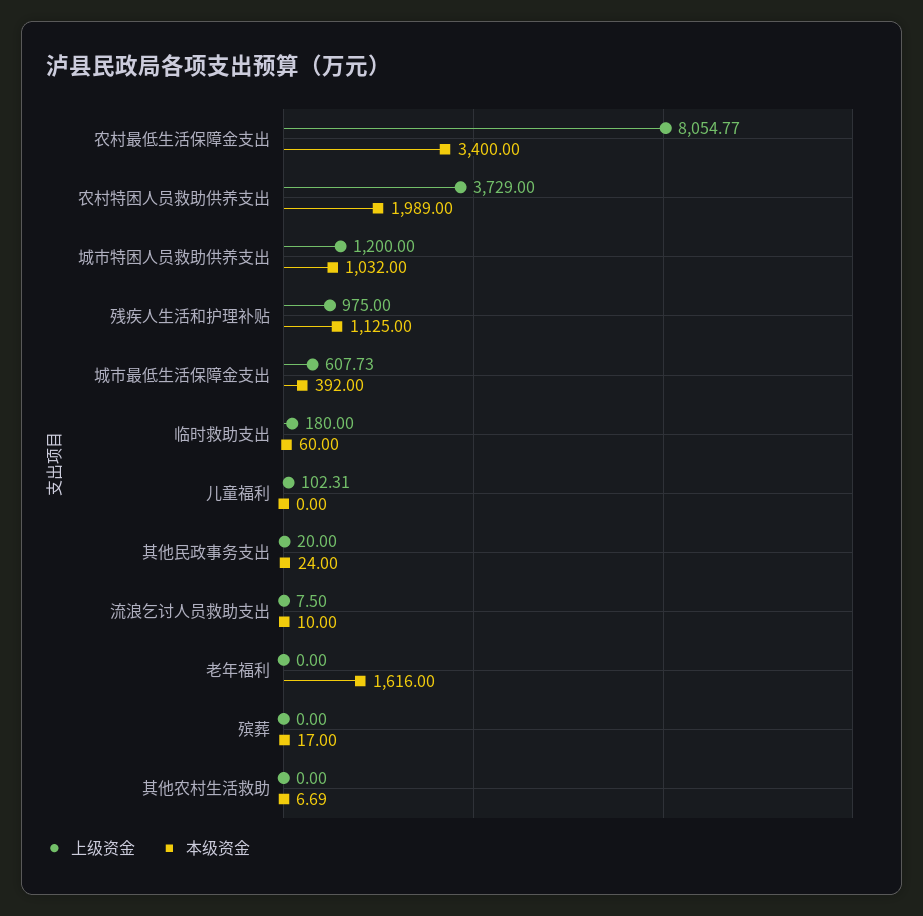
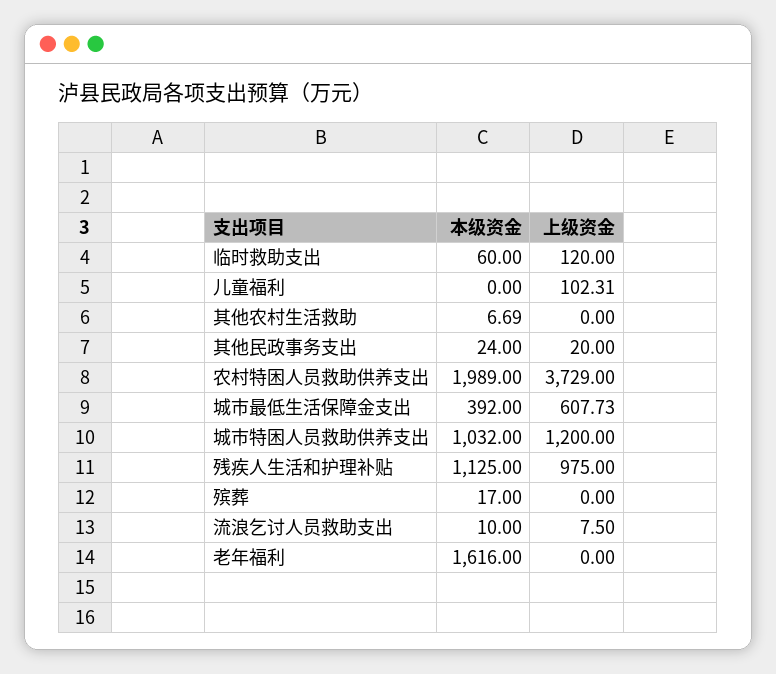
  {
    "上级资金": {
-     "农村最低生活保障金支出": 8054.77,
      "农村特困人员救助供养支出": 3729,
      "城市特困人员救助供养支出": 1200,
      "残疾人生活和护理补贴": 975,
      "城市最低生活保障金支出": 607.73,
-     "临时救助支出": 180,
+     "临时救助支出": 120,
      "儿童福利": 102.31,
      "其他民政事务支出": 20,
      "流浪乞讨人员救助支出": 7.5,
      "老年福利": 0,
      "殡葬": 0,
      "其他农村生活救助": 0
    },
    "本级资金": {
-     "农村最低生活保障金支出": 3400,
      "农村特困人员救助供养支出": 1989,
      "城市特困人员救助供养支出": 1032,
      "残疾人生活和护理补贴": 1125,
      "城市最低生活保障金支出": 392,
      "临时救助支出": 60,
      "儿童福利": 0,
      "其他民政事务支出": 24,
      "流浪乞讨人员救助支出": 10,
      "老年福利": 1616,
      "殡葬": 17,
      "其他农村生活救助": 6.69
    }
  }

